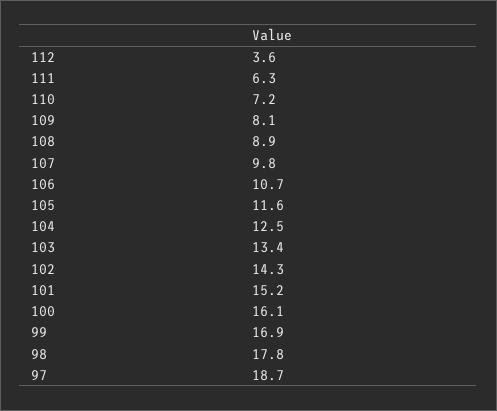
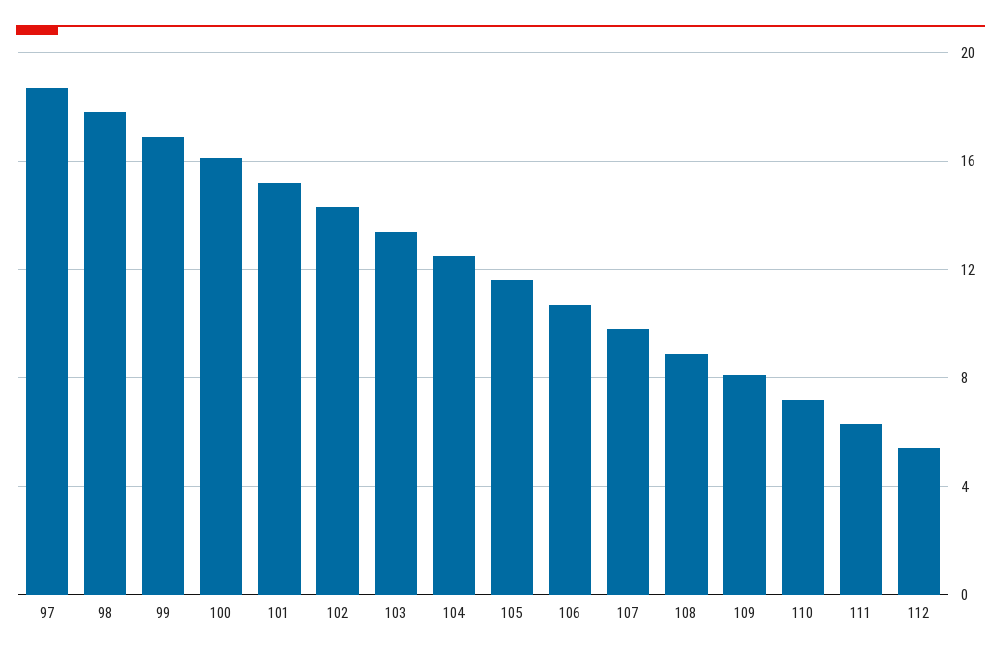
  {
-   "112": 3.6,
+   "112": 5.5,
    "111": 6.3,
    "110": 7.2,
    "109": 8.1,
    "108": 8.9,
    "107": 9.8,
    "106": 10.7,
    "105": 11.6,
    "104": 12.5,
    "103": 13.4,
    "102": 14.3,
    "101": 15.2,
    "100": 16.1,
    "99": 16.9,
    "98": 17.8,
    "97": 18.7
  }

